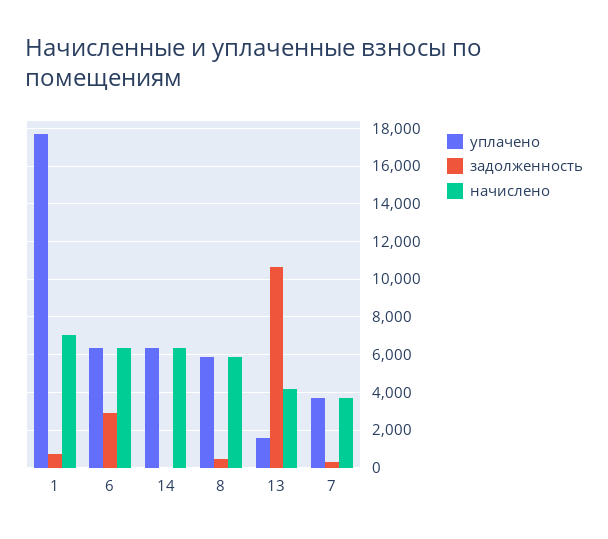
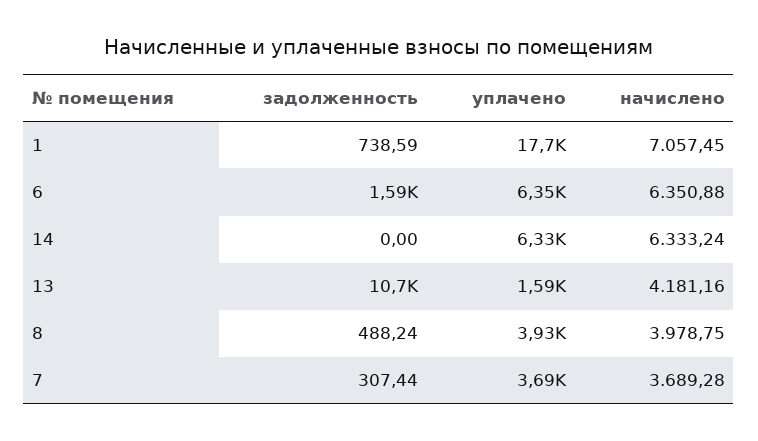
  {
    "уплачено": {
      "1": 17700,
      "6": 6350,
      "14": 6330,
-     "8": 6000,
+     "8": 3930,
      "13": 1590,
      "7": 3690
    },
    "задолженность": {
      "1": 738.59,
-     "6": 3000,
+     "6": 1590,
      "14": 0,
      "8": 488.24,
      "13": 10700,
      "7": 307.44
    },
    "начислено": {
      "1": 7057.45,
      "6": 6350.88,
      "14": 6333.24,
-     "8": 6000,
+     "8": 3978.75,
      "13": 4181.16,
      "7": 3689.28
    }
  }

